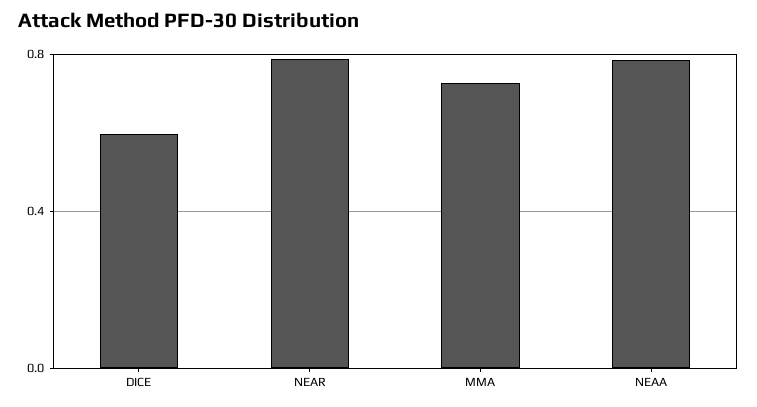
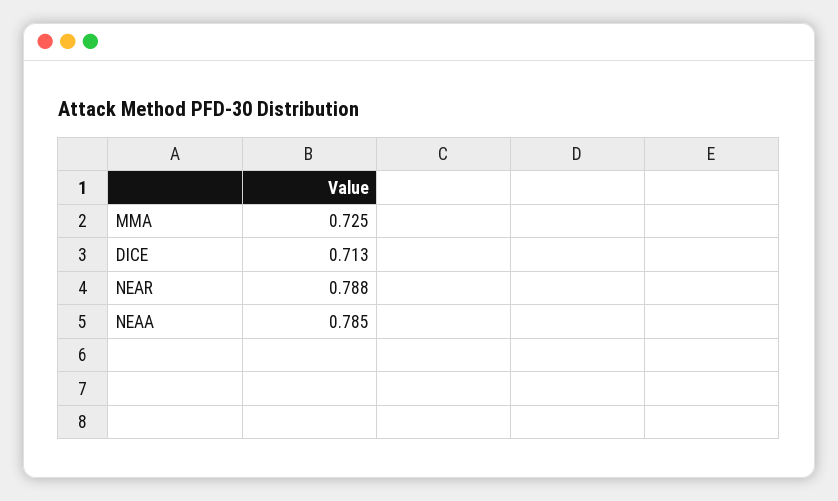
  {
-   "DICE": 0.6,
+   "DICE": 0.713,
    "NEAR": 0.788,
    "MMA": 0.725,
    "NEAA": 0.785
  }

